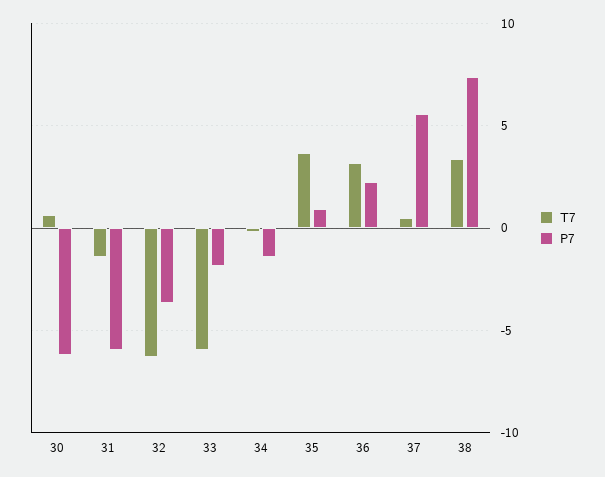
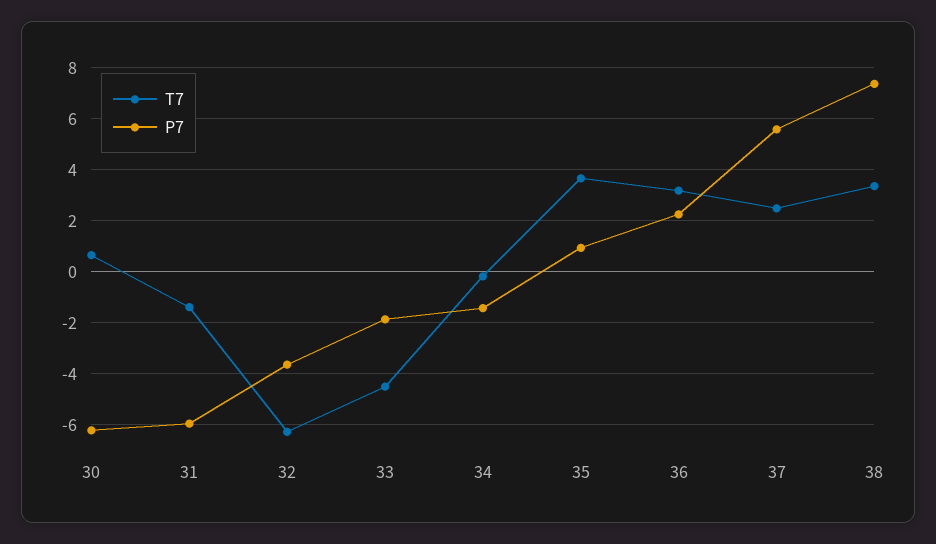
  {
    "T7": {
      "30": 0.75,
      "31": -1.5,
      "32": -6.25,
-     "33": -6,
+     "33": -4.5,
      "34": -0.25,
      "35": 3.75,
      "36": 3.25,
-     "37": 0.5,
+     "37": 2.5,
      "38": 3.25
    },
    "P7": {
      "30": -6.25,
      "31": -6,
      "32": -3.75,
      "33": -1.75,
      "34": -1.5,
      "35": 1,
      "36": 2.25,
      "37": 5.5,
      "38": 7.25
    }
  }

